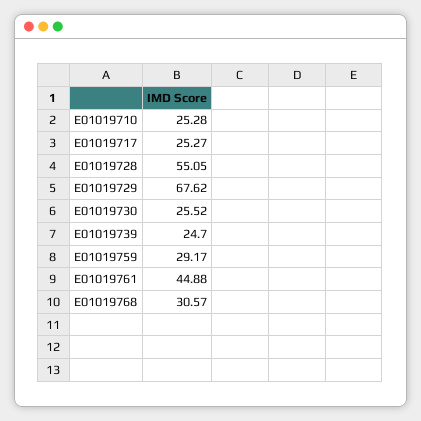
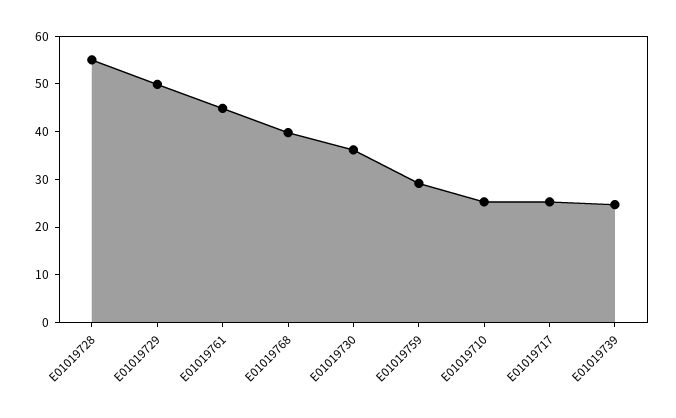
  {
    "E01019710": 25.28,
    "E01019717": 25.27,
    "E01019728": 55.05,
-   "E01019729": 67.62,
+   "E01019729": 50,
-   "E01019730": 25.52,
+   "E01019730": 36,
    "E01019739": 24.7,
    "E01019759": 29.17,
    "E01019761": 44.88,
-   "E01019768": 30.57
+   "E01019768": 40
  }

